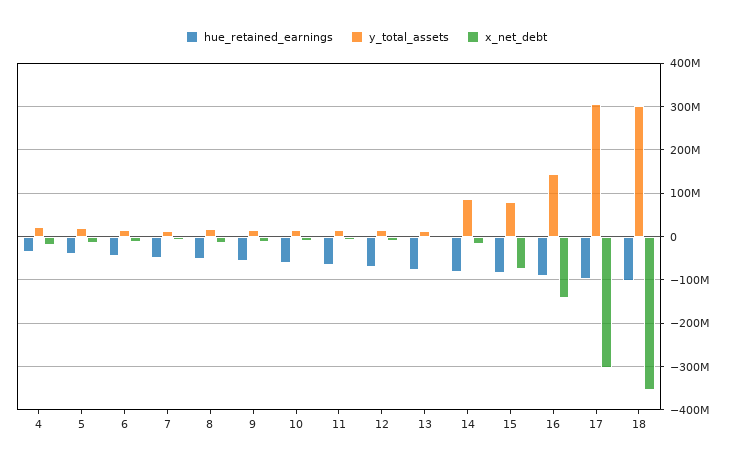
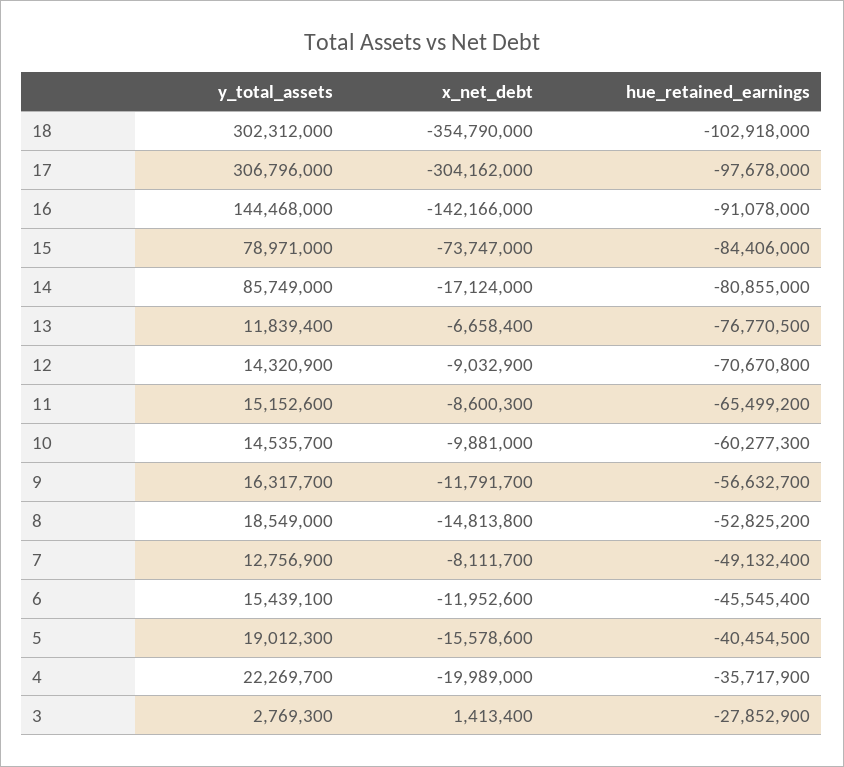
  {
    "hue_retained_earnings": {
      "4": -35717900,
      "5": -40454500,
      "6": -45545400,
      "7": -49132400,
      "8": -52825200,
      "9": -56632700,
      "10": -60277300,
      "11": -65499200,
      "12": -70670800,
      "13": -76770500,
      "14": -80855000,
      "15": -84406000,
      "16": -91078000,
      "17": -97678000,
-     "18": -102918000
+     "18": -102918000,
+     "3": -27852900
    },
    "y_total_assets": {
      "4": 22269700,
      "5": 19012300,
      "6": 15439100,
      "7": 12756900,
      "8": 18549000,
      "9": 16317700,
      "10": 14535700,
      "11": 15152600,
      "12": 14320900,
      "13": 11839400,
      "14": 85749000,
      "15": 78971000,
      "16": 144468000,
      "17": 306796000,
-     "18": 302312000
+     "18": 302312000,
+     "3": 2769300
    },
    "x_net_debt": {
      "4": -19989000,
      "5": -15578600,
      "6": -11952600,
      "7": -8111700,
      "8": -14813800,
      "9": -11791700,
      "10": -9881000,
      "11": -8600300,
      "12": -9032900,
      "13": -6658400,
      "14": -17124000,
      "15": -73747000,
      "16": -142166000,
      "17": -304162000,
-     "18": -354790000
+     "18": -354790000,
+     "3": 1413400
    }
  }

